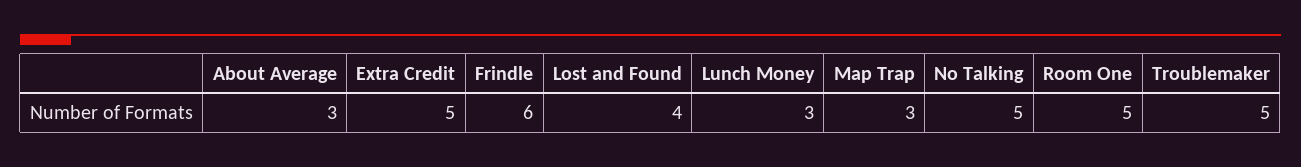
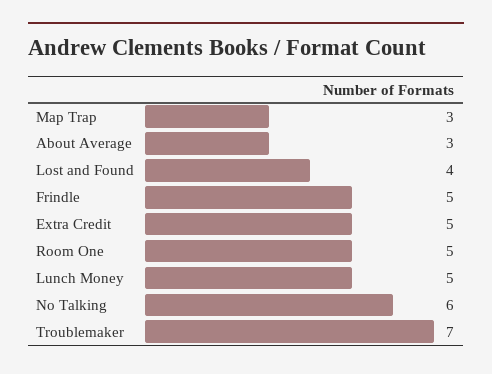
  {
    "About Average": 3,
    "Extra Credit": 5,
-   "Frindle": 6,
+   "Frindle": 5,
    "Lost and Found": 4,
-   "Lunch Money": 3,
+   "Lunch Money": 5,
    "Map Trap": 3,
-   "No Talking": 5,
+   "No Talking": 6,
    "Room One": 5,
-   "Troublemaker": 5
+   "Troublemaker": 7
  }

